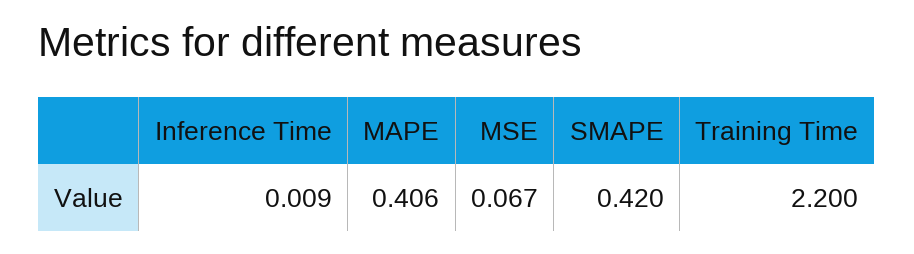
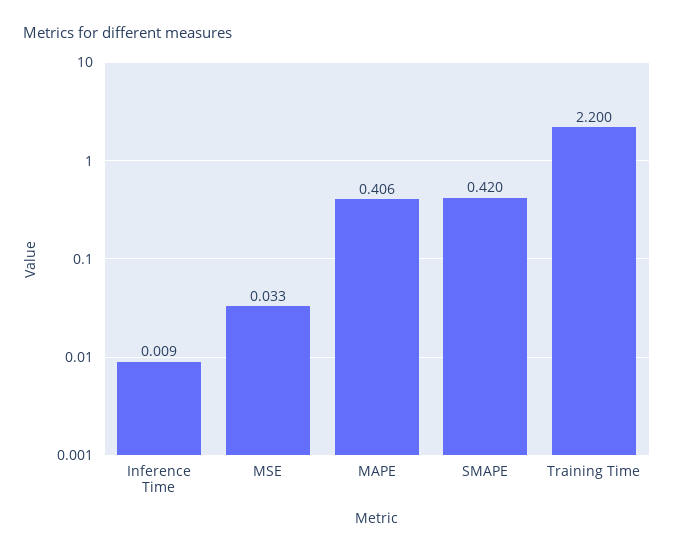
  {
    "Inference Time": 0.009,
    "MAPE": 0.406,
-   "MSE": 0.067,
+   "MSE": 0.033,
    "SMAPE": 0.42,
    "Training Time": 2.2
  }

